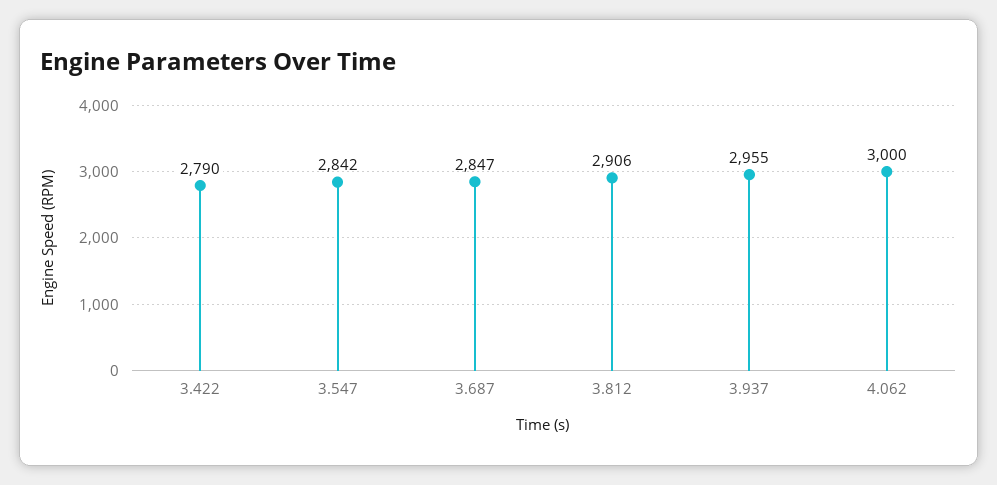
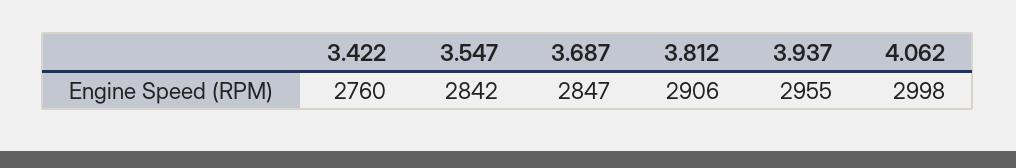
  {
-   "3.422": 2790,
+   "3.422": 2760,
    "3.547": 2842,
    "3.687": 2847,
    "3.812": 2906,
    "3.937": 2955,
-   "4.062": 3000
+   "4.062": 2998
  }

